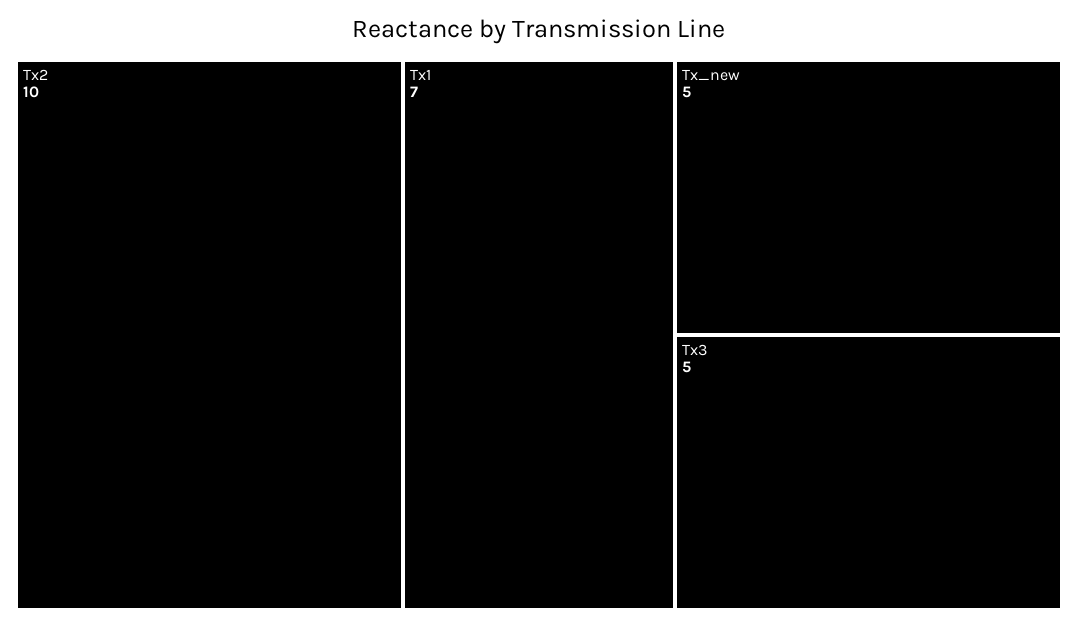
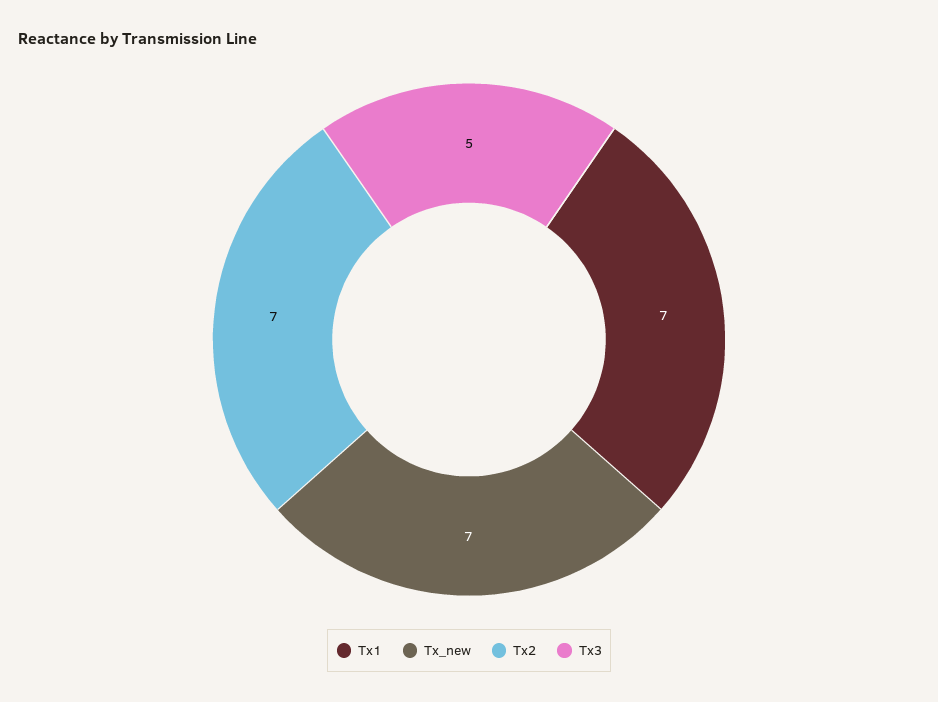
  {
-   "Tx2": 10,
+   "Tx2": 7,
    "Tx1": 7,
-   "Tx_new": 5,
+   "Tx_new": 7,
    "Tx3": 5
  }

